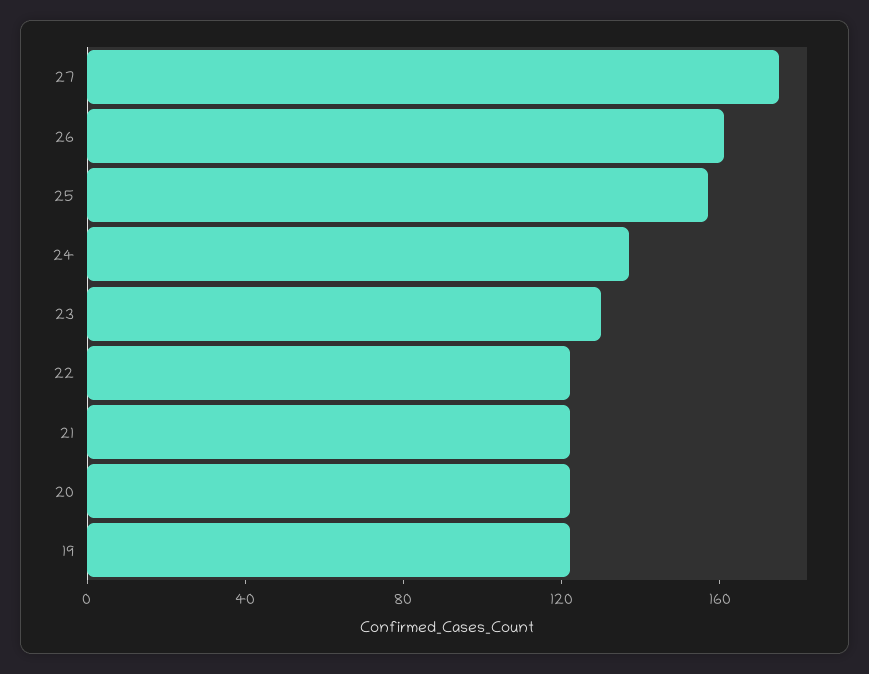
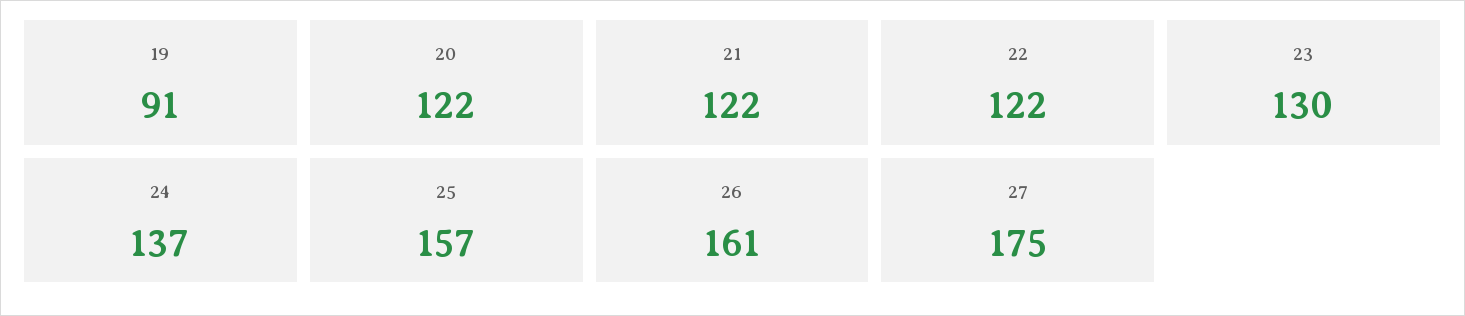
  {
    "27": 175,
    "26": 161,
    "25": 157,
    "24": 137,
    "23": 130,
    "22": 122,
    "21": 122,
    "20": 122,
-   "19": 120
+   "19": 91
  }

